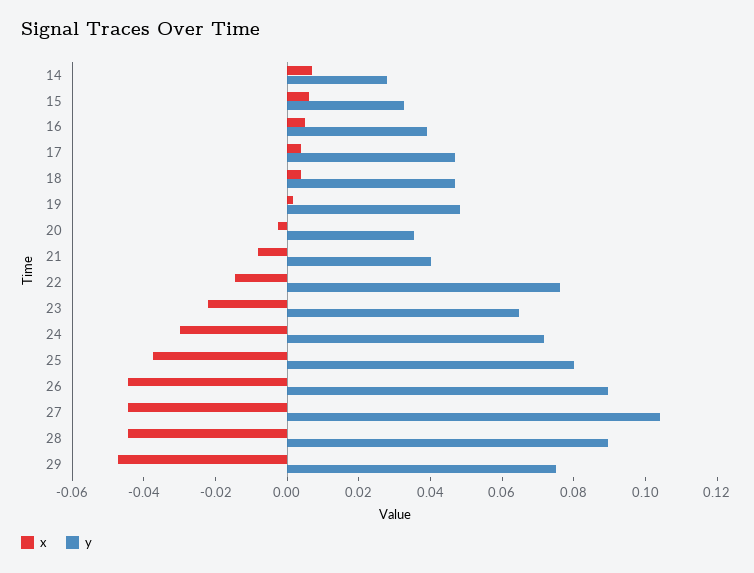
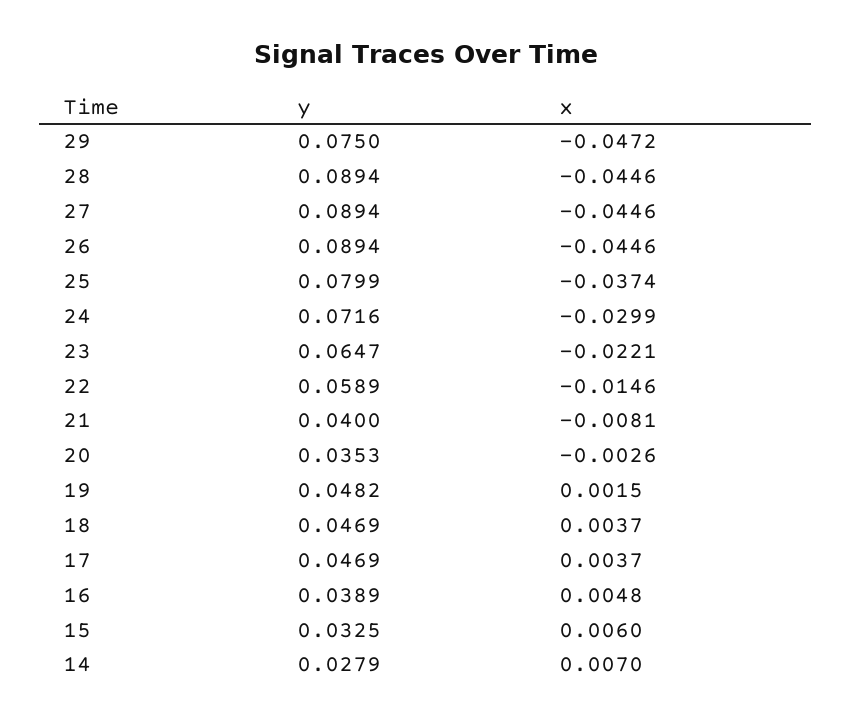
  {
    "x": {
      "14": 0.007,
      "15": 0.006,
      "16": 0.0048,
      "17": 0.0037,
      "18": 0.0037,
      "19": 0.0015,
      "20": -0.0026,
      "21": -0.0081,
      "22": -0.0146,
      "23": -0.0221,
      "24": -0.0299,
      "25": -0.0374,
      "26": -0.0446,
      "27": -0.0446,
      "28": -0.0446,
      "29": -0.0472
    },
    "y": {
      "14": 0.0279,
      "15": 0.0325,
      "16": 0.0389,
      "17": 0.0469,
      "18": 0.0469,
      "19": 0.0482,
      "20": 0.0353,
      "21": 0.04,
-     "22": 0.075,
+     "22": 0.0589,
      "23": 0.0647,
      "24": 0.0716,
      "25": 0.0799,
      "26": 0.0894,
-     "27": 0.105,
+     "27": 0.0894,
      "28": 0.0894,
      "29": 0.075
    }
  }

